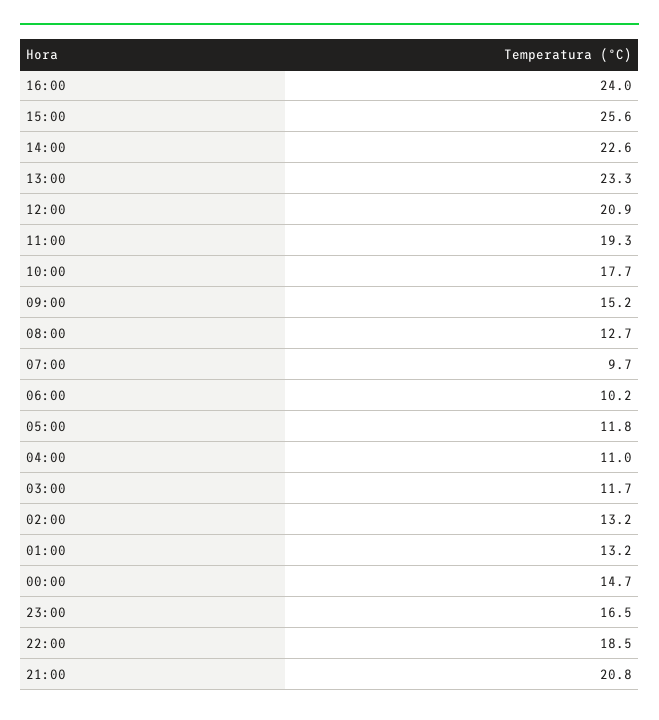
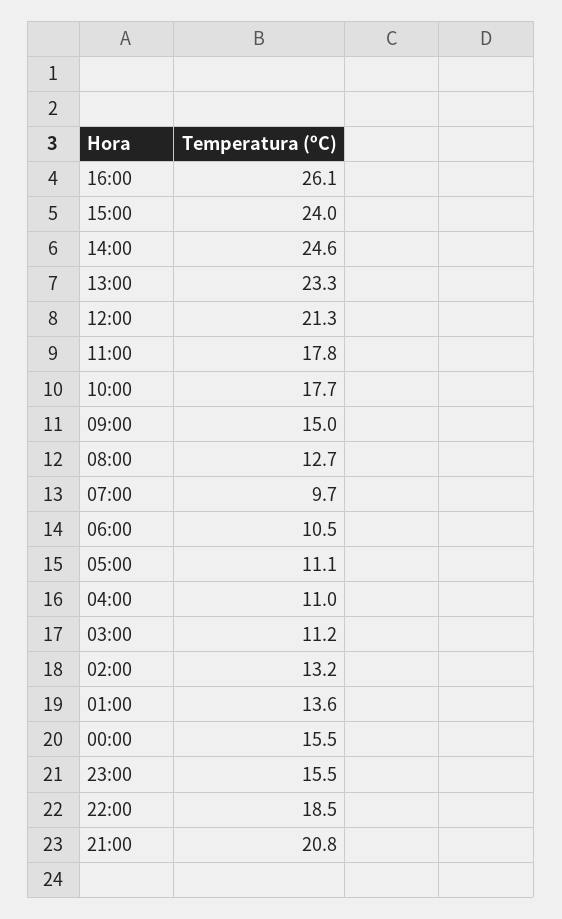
  {
-   "16:00": 24,
+   "16:00": 26.1,
-   "15:00": 25.6,
+   "15:00": 24,
-   "14:00": 22.6,
+   "14:00": 24.6,
    "13:00": 23.3,
-   "12:00": 20.9,
+   "12:00": 21.3,
-   "11:00": 19.3,
+   "11:00": 17.8,
    "10:00": 17.7,
-   "09:00": 15.2,
+   "09:00": 15,
    "08:00": 12.7,
    "07:00": 9.7,
-   "06:00": 10.2,
+   "06:00": 10.5,
-   "05:00": 11.8,
+   "05:00": 11.1,
    "04:00": 11,
-   "03:00": 11.7,
+   "03:00": 11.2,
    "02:00": 13.2,
-   "01:00": 13.2,
+   "01:00": 13.6,
-   "00:00": 14.7,
+   "00:00": 15.5,
-   "23:00": 16.5,
+   "23:00": 15.5,
    "22:00": 18.5,
    "21:00": 20.8
  }

